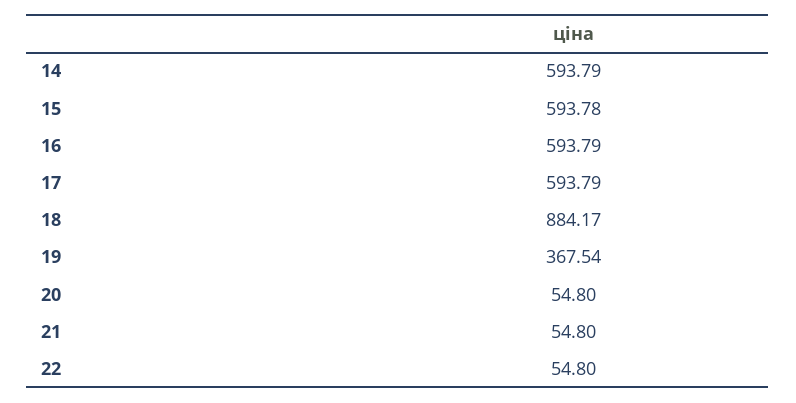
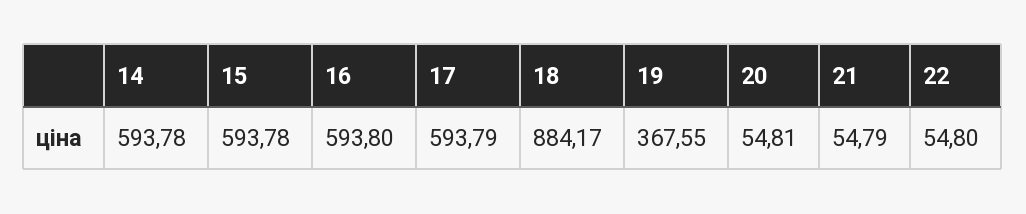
  {
-   "14": 593.79,
+   "14": 593.78,
    "15": 593.78,
-   "16": 593.79,
+   "16": 593.8,
    "17": 593.79,
    "18": 884.17,
-   "19": 367.54,
+   "19": 367.55,
-   "20": 54.8,
+   "20": 54.81,
-   "21": 54.8,
+   "21": 54.79,
    "22": 54.8
  }

